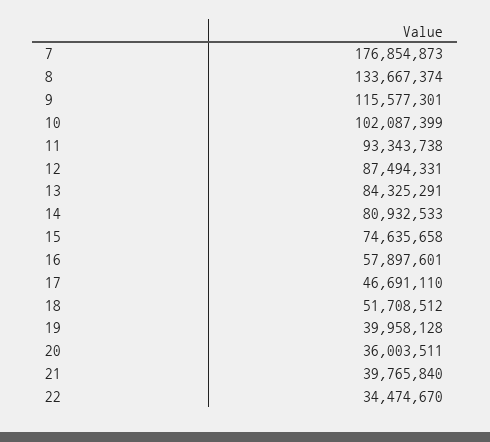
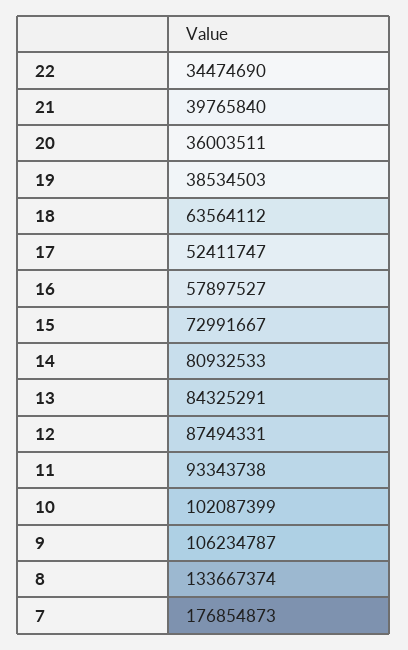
  {
    "7": 176854873,
    "8": 133667374,
-   "9": 115577301,
+   "9": 106234787,
    "10": 102087399,
    "11": 93343738,
    "12": 87494331,
    "13": 84325291,
    "14": 80932533,
-   "15": 74635658,
+   "15": 72991667,
-   "16": 57897601,
+   "16": 57897527,
-   "17": 46691110,
+   "17": 52411747,
-   "18": 51708512,
+   "18": 63564112,
-   "19": 39958128,
+   "19": 38534503,
    "20": 36003511,
    "21": 39765840,
-   "22": 34474670
+   "22": 34474690
  }

